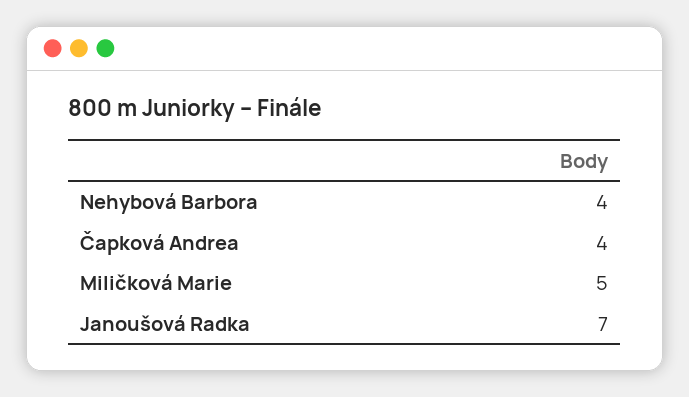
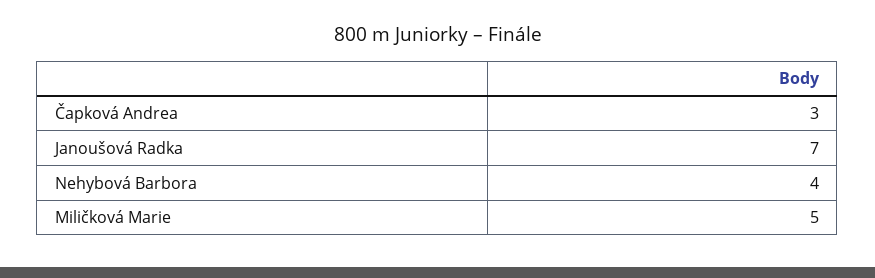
  {
    "Nehybová Barbora": 4,
-   "Čapková Andrea": 4,
+   "Čapková Andrea": 3,
    "Miličková Marie": 5,
    "Janoušová Radka": 7
  }

